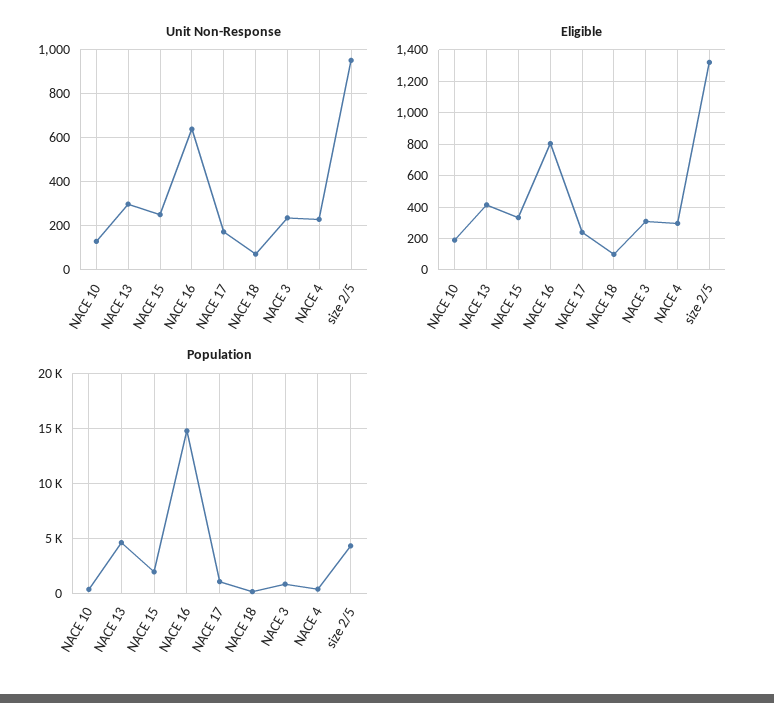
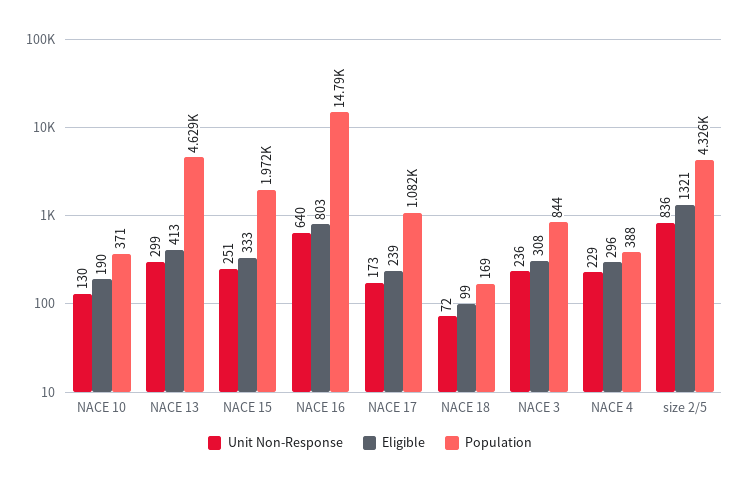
  {
    "Unit Non-Response": {
      "NACE 10": 130,
      "NACE 13": 299,
      "NACE 15": 251,
      "NACE 16": 640,
      "NACE 17": 173,
      "NACE 18": 72,
      "NACE 3": 236,
      "NACE 4": 229,
-     "size 2/5": 950
+     "size 2/5": 836
    },
    "Eligible": {
      "NACE 10": 190,
      "NACE 13": 413,
      "NACE 15": 333,
      "NACE 16": 803,
      "NACE 17": 239,
      "NACE 18": 99,
      "NACE 3": 308,
      "NACE 4": 296,
      "size 2/5": 1321
    },
    "Population": {
      "NACE 10": 371,
      "NACE 13": 4629,
      "NACE 15": 1972,
      "NACE 16": 14790,
      "NACE 17": 1082,
      "NACE 18": 169,
      "NACE 3": 844,
      "NACE 4": 388,
      "size 2/5": 4326
    }
  }

